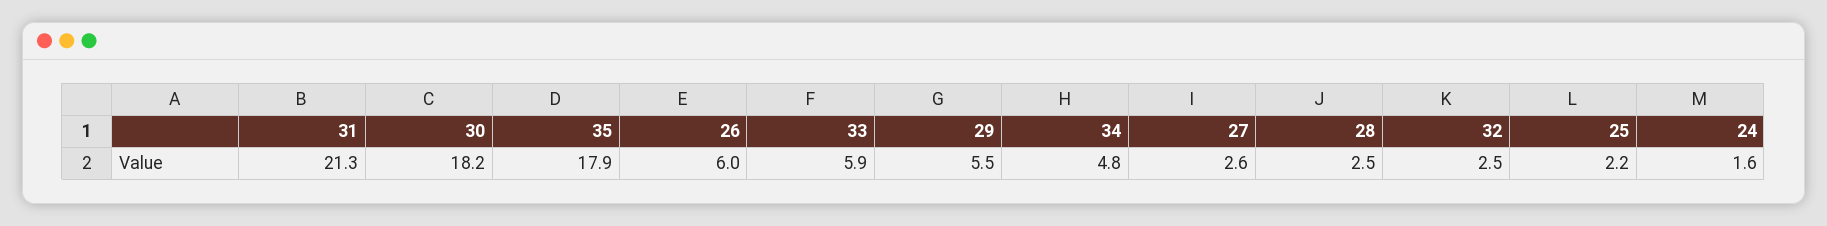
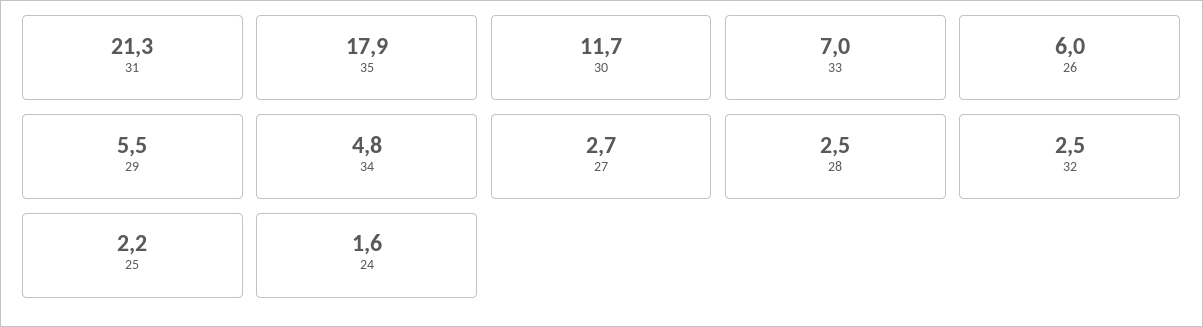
  {
    "31": 21.3,
-   "30": 18.2,
+   "30": 11.7,
    "35": 17.9,
    "26": 6,
-   "33": 5.9,
+   "33": 7,
    "29": 5.5,
    "34": 4.8,
-   "27": 2.6,
+   "27": 2.7,
    "28": 2.5,
    "32": 2.5,
    "25": 2.2,
    "24": 1.6
  }

